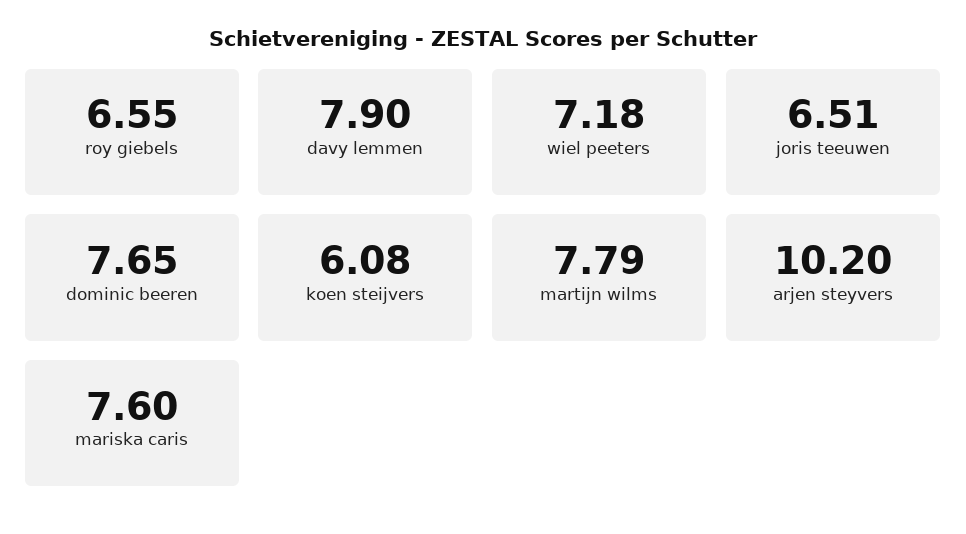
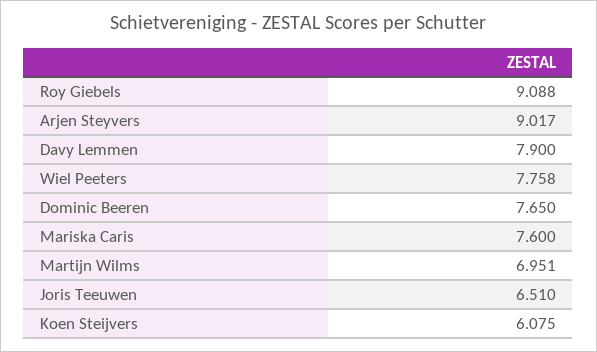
  {
-   "roy giebels": 6.55,
+   "roy giebels": 9.088,
    "davy lemmen": 7.9,
-   "wiel peeters": 7.18,
+   "wiel peeters": 7.758,
    "joris teeuwen": 6.51,
    "dominic beeren": 7.65,
    "koen steijvers": 6.075,
-   "martijn wilms": 7.79,
+   "martijn wilms": 6.951,
-   "arjen steyvers": 10.2,
+   "arjen steyvers": 9.017,
    "mariska caris": 7.6
  }

